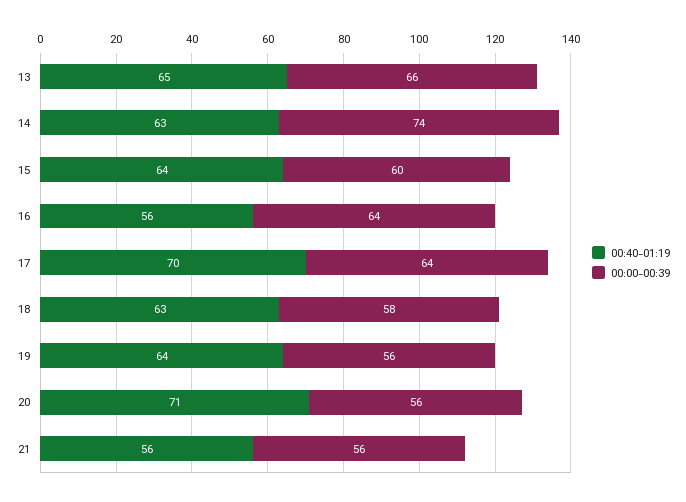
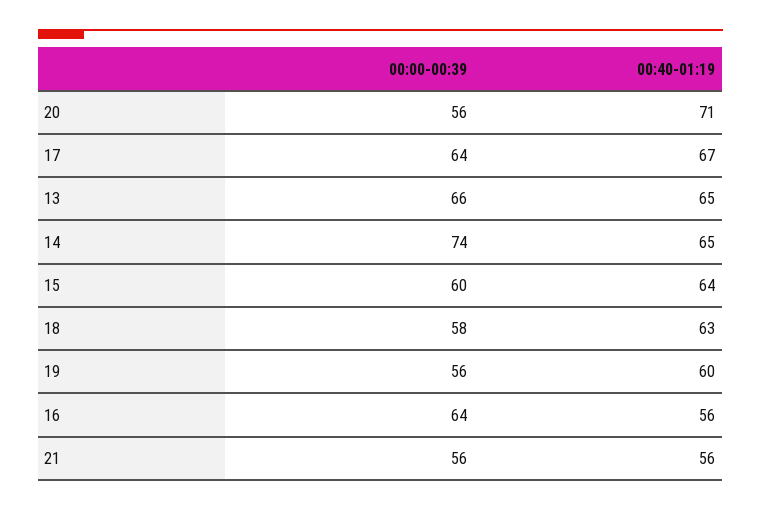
  {
    "00:40-01:19": {
      "13": 65,
-     "14": 63,
+     "14": 65,
      "15": 64,
      "16": 56,
-     "17": 70,
+     "17": 67,
      "18": 63,
-     "19": 64,
+     "19": 60,
      "20": 71,
      "21": 56
    },
    "00:00-00:39": {
      "13": 66,
      "14": 74,
      "15": 60,
      "16": 64,
      "17": 64,
      "18": 58,
      "19": 56,
      "20": 56,
      "21": 56
    }
  }

